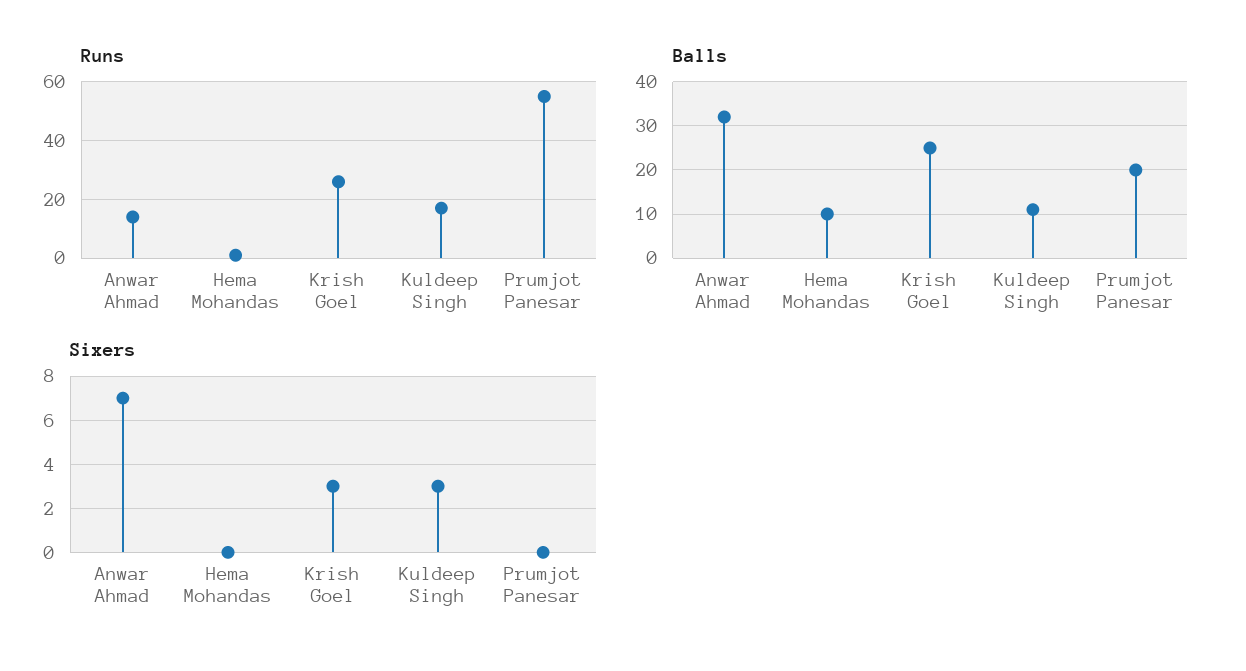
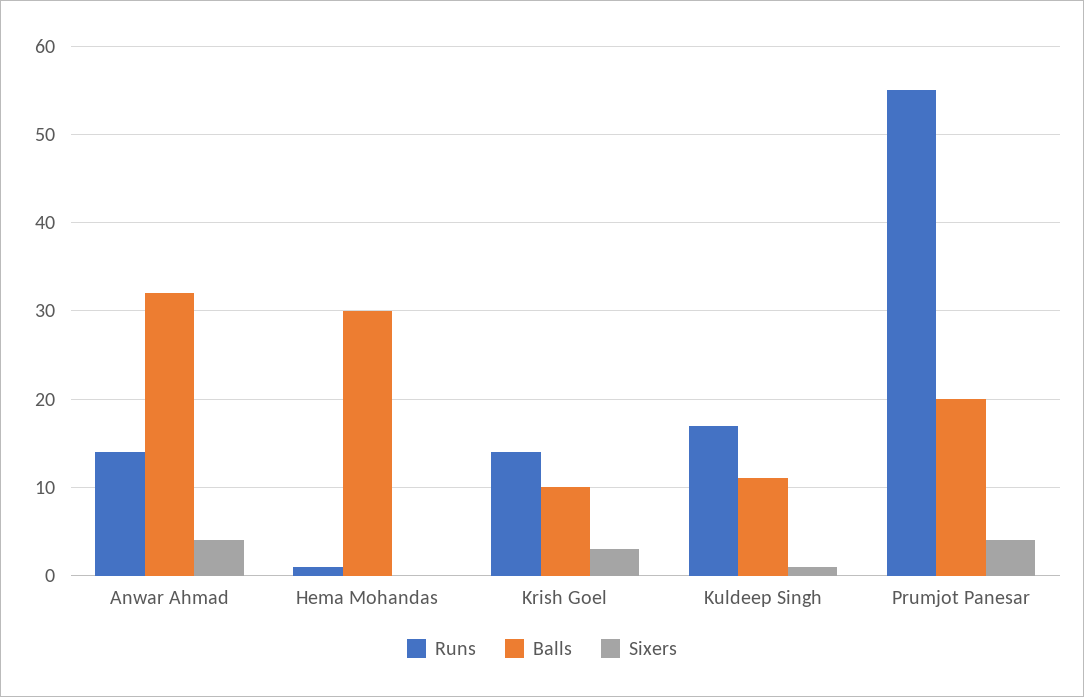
  {
    "Runs": {
      "Anwar Ahmad": 14,
      "Hema Mohandas": 1,
-     "Krish Goel": 25,
+     "Krish Goel": 14,
      "Kuldeep Singh": 17,
      "Prumjot Panesar": 55
    },
    "Balls": {
      "Anwar Ahmad": 32,
-     "Hema Mohandas": 10,
+     "Hema Mohandas": 30,
-     "Krish Goel": 25,
+     "Krish Goel": 10,
      "Kuldeep Singh": 11,
      "Prumjot Panesar": 20
    },
    "Sixers": {
-     "Anwar Ahmad": 7,
+     "Anwar Ahmad": 4,
      "Hema Mohandas": 0,
      "Krish Goel": 3,
-     "Kuldeep Singh": 3,
+     "Kuldeep Singh": 1,
-     "Prumjot Panesar": 0
+     "Prumjot Panesar": 4
    }
  }

